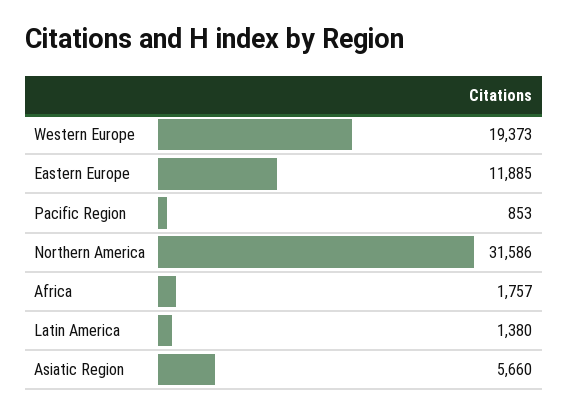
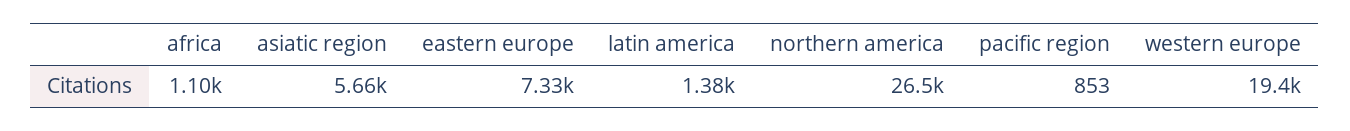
  {
    "Western Europe": 19373,
-   "Eastern Europe": 11885,
+   "Eastern Europe": 7330,
    "Pacific Region": 853,
-   "Northern America": 31586,
+   "Northern America": 26500,
-   "Africa": 1757,
+   "Africa": 1100,
    "Latin America": 1380,
    "Asiatic Region": 5660
  }

